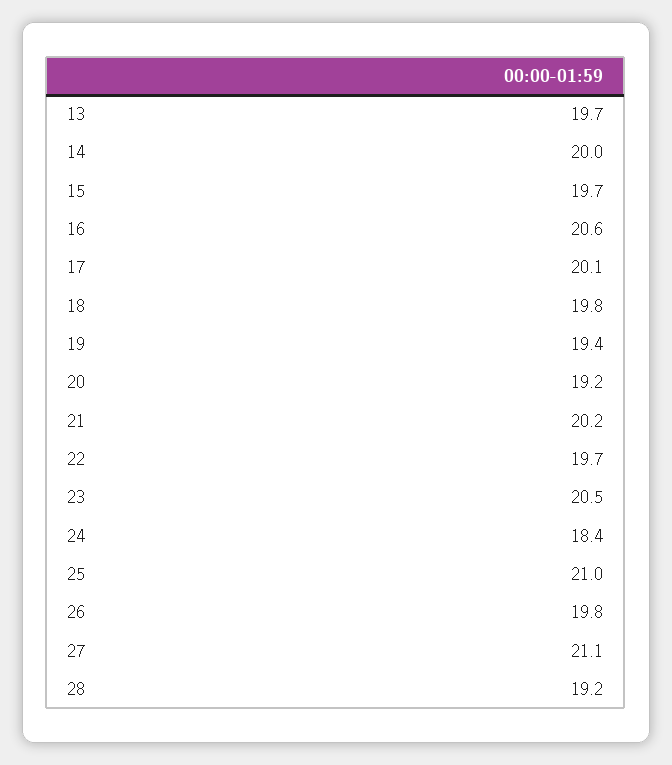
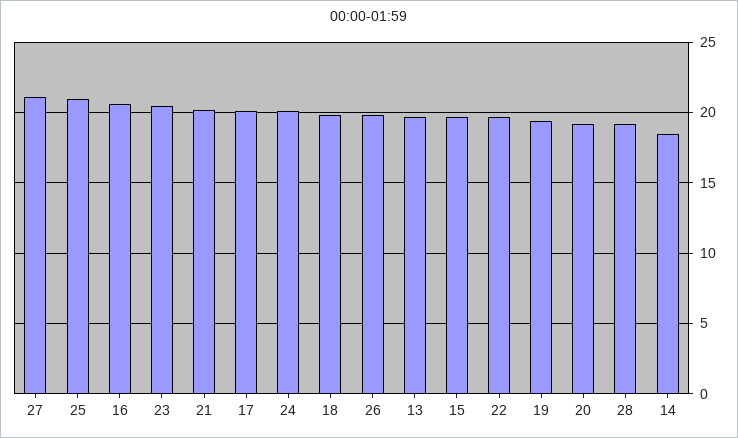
  {
    "13": 19.7,
-   "14": 20,
+   "14": 18.5,
    "15": 19.7,
    "16": 20.6,
    "17": 20.1,
    "18": 19.8,
    "19": 19.4,
    "20": 19.2,
    "21": 20.2,
    "22": 19.7,
    "23": 20.5,
-   "24": 18.4,
+   "24": 20,
    "25": 21,
    "26": 19.8,
    "27": 21.1,
    "28": 19.2
  }

